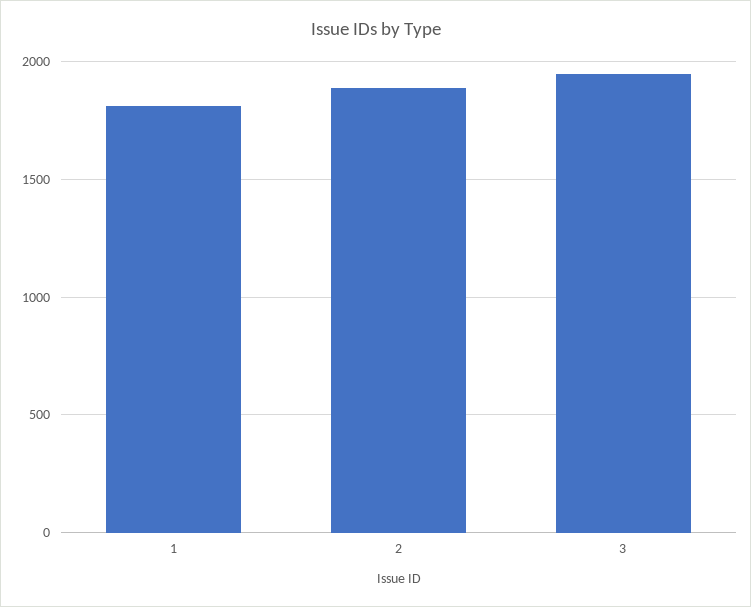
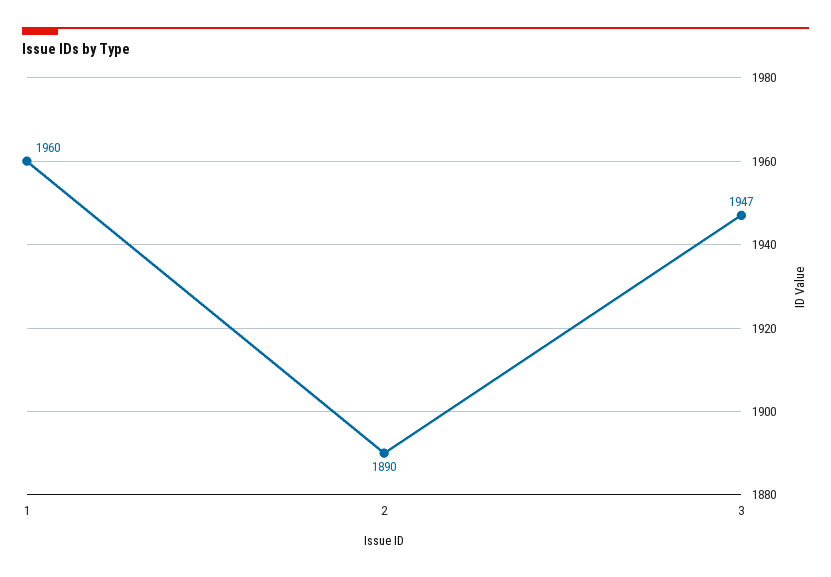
  {
-   "1": 1800,
+   "1": 1960,
    "2": 1890,
    "3": 1947
  }

